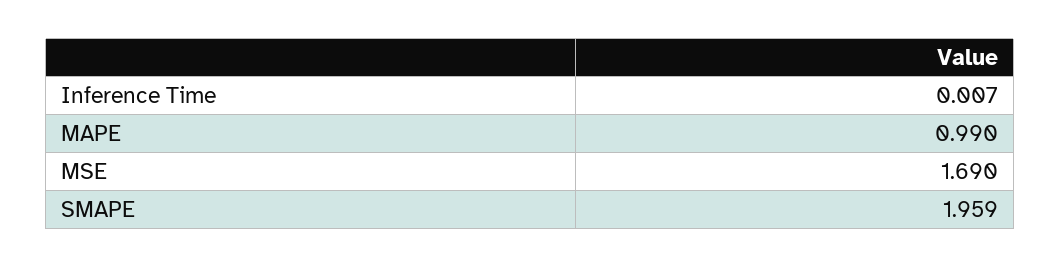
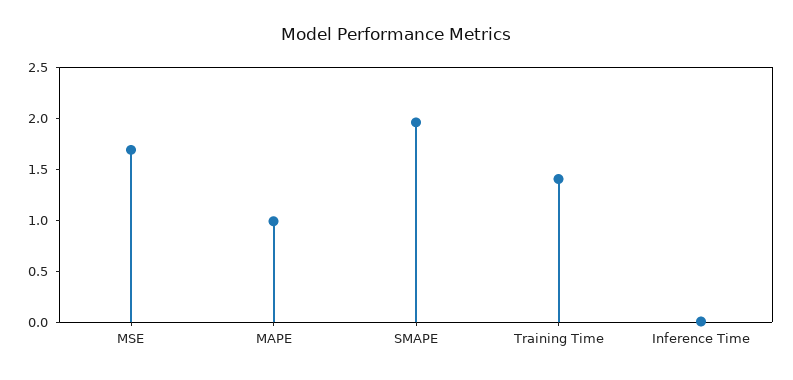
  {
    "Inference Time": 0.007,
    "MAPE": 0.99,
    "MSE": 1.69,
-   "SMAPE": 1.959
+   "SMAPE": 1.959,
+   "Training Time": 1.4
  }

